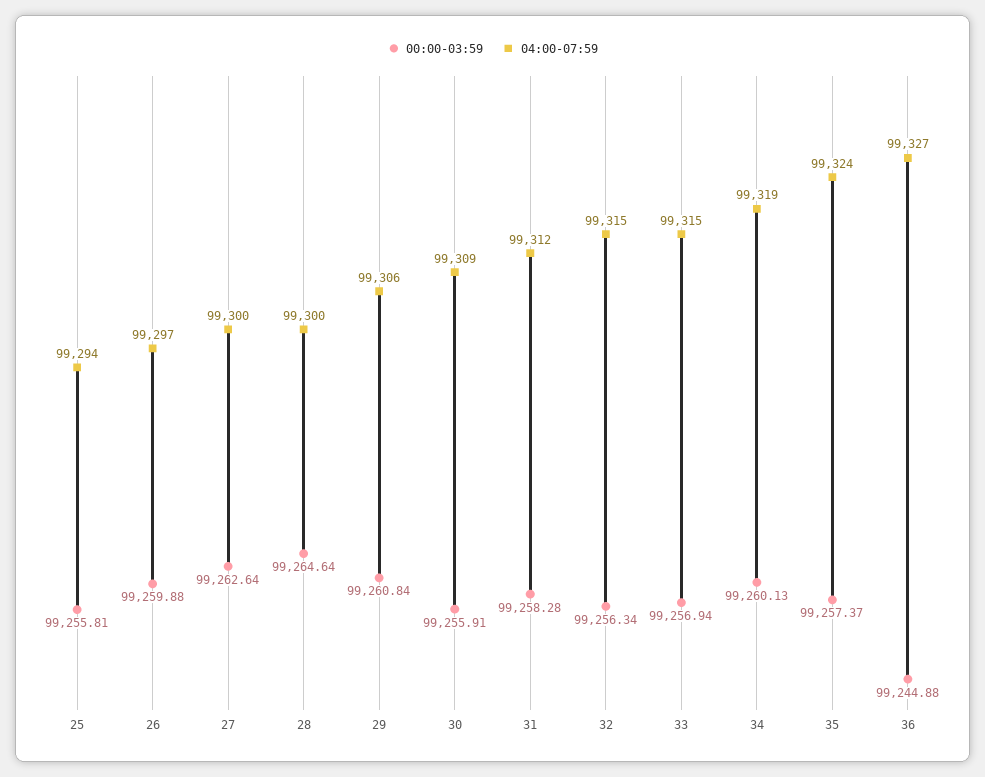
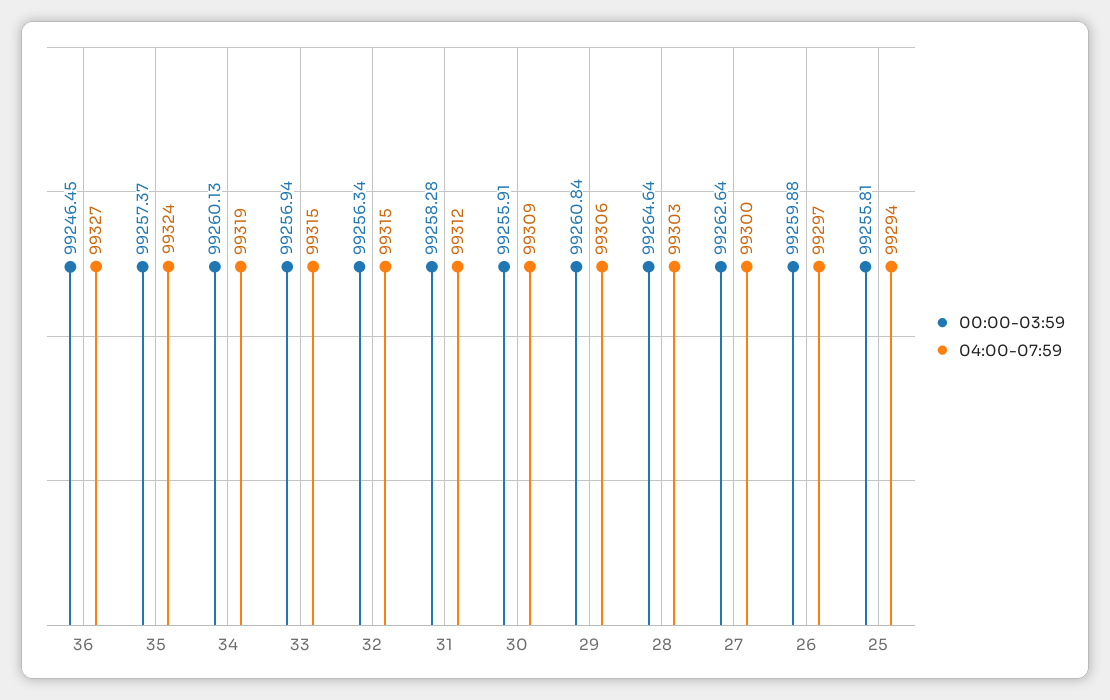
  {
    "00:00-03:59": {
      "25": 99255.81,
      "26": 99259.88,
      "27": 99262.64,
      "28": 99264.64,
      "29": 99260.84,
      "30": 99255.91,
      "31": 99258.28,
      "32": 99256.34,
      "33": 99256.94,
      "34": 99260.13,
      "35": 99257.37,
-     "36": 99244.88
+     "36": 99246.45
    },
    "04:00-07:59": {
      "25": 99294,
      "26": 99297,
      "27": 99300,
-     "28": 99300,
+     "28": 99303,
      "29": 99306,
      "30": 99309,
      "31": 99312,
      "32": 99315,
      "33": 99315,
      "34": 99319,
      "35": 99324,
      "36": 99327
    }
  }

